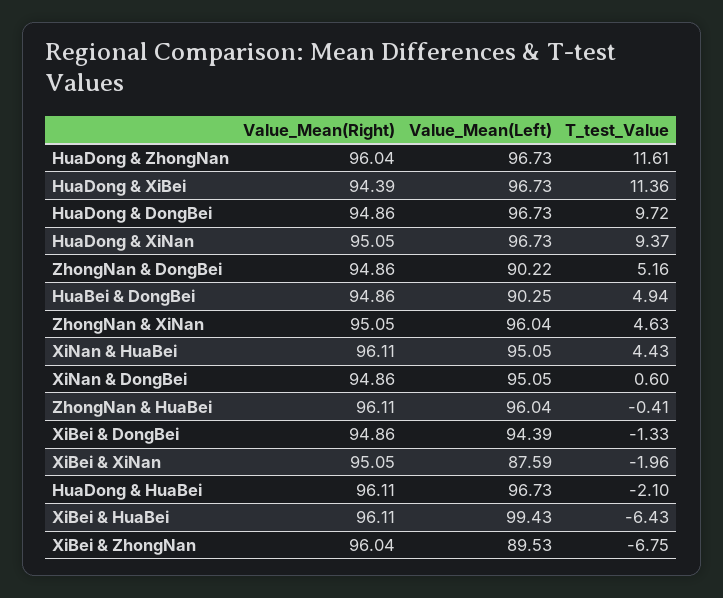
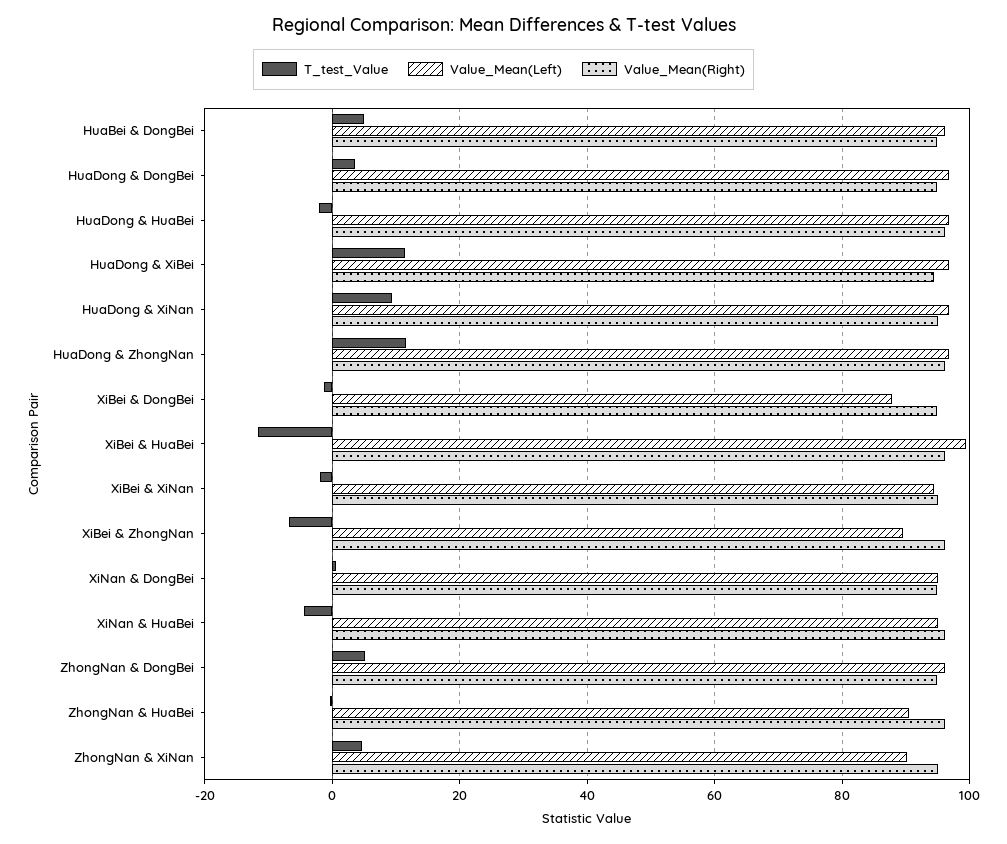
  {
    "Value_Mean(Right)": {
      "HuaDong & ZhongNan": 96.04,
      "HuaDong & XiBei": 94.39,
      "HuaDong & DongBei": 94.86,
      "HuaDong & XiNan": 95.05,
      "ZhongNan & DongBei": 94.86,
      "HuaBei & DongBei": 94.86,
      "ZhongNan & XiNan": 95.05,
      "XiNan & HuaBei": 96.11,
      "XiNan & DongBei": 94.86,
      "ZhongNan & HuaBei": 96.11,
      "XiBei & DongBei": 94.86,
      "XiBei & XiNan": 95.05,
      "HuaDong & HuaBei": 96.11,
      "XiBei & HuaBei": 96.11,
      "XiBei & ZhongNan": 96.04
    },
    "Value_Mean(Left)": {
      "HuaDong & ZhongNan": 96.73,
      "HuaDong & XiBei": 96.73,
      "HuaDong & DongBei": 96.73,
      "HuaDong & XiNan": 96.73,
-     "ZhongNan & DongBei": 90.22,
+     "ZhongNan & DongBei": 96,
-     "HuaBei & DongBei": 90.25,
+     "HuaBei & DongBei": 96,
-     "ZhongNan & XiNan": 96.04,
+     "ZhongNan & XiNan": 90,
      "XiNan & HuaBei": 95.05,
      "XiNan & DongBei": 95.05,
-     "ZhongNan & HuaBei": 96.04,
+     "ZhongNan & HuaBei": 90,
-     "XiBei & DongBei": 94.39,
+     "XiBei & DongBei": 88,
-     "XiBei & XiNan": 87.59,
+     "XiBei & XiNan": 94,
      "HuaDong & HuaBei": 96.73,
      "XiBei & HuaBei": 99.43,
      "XiBei & ZhongNan": 89.53
    },
    "T_test_Value": {
      "HuaDong & ZhongNan": 11.61,
      "HuaDong & XiBei": 11.36,
-     "HuaDong & DongBei": 9.72,
+     "HuaDong & DongBei": 4,
      "HuaDong & XiNan": 9.37,
      "ZhongNan & DongBei": 5.16,
      "HuaBei & DongBei": 4.94,
      "ZhongNan & XiNan": 4.63,
-     "XiNan & HuaBei": 4.43,
+     "XiNan & HuaBei": -4,
      "XiNan & DongBei": 0.6,
      "ZhongNan & HuaBei": -0.41,
      "XiBei & DongBei": -1.33,
      "XiBei & XiNan": -1.96,
      "HuaDong & HuaBei": -2.1,
-     "XiBei & HuaBei": -6.43,
+     "XiBei & HuaBei": -12,
      "XiBei & ZhongNan": -6.75
    }
  }

